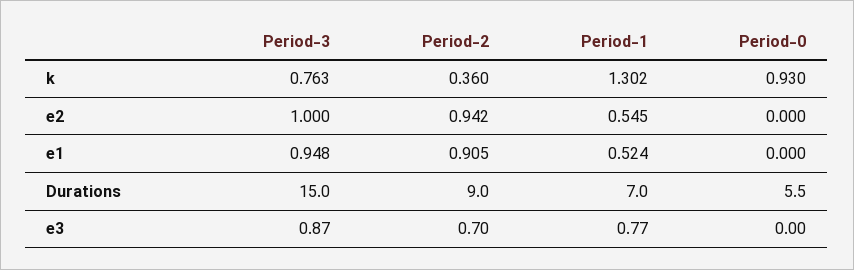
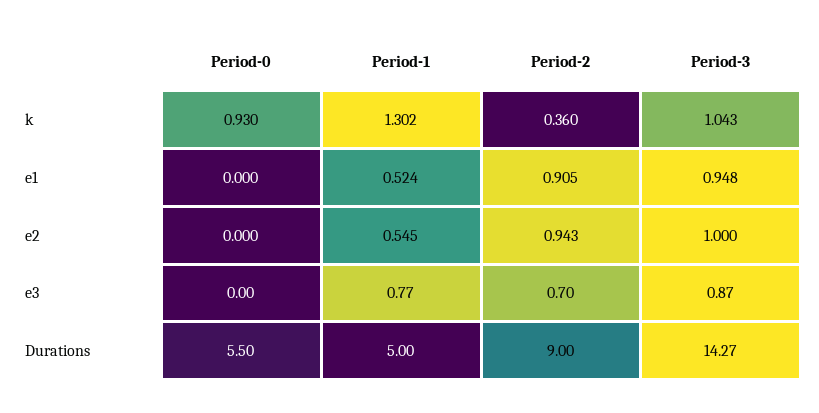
  {
    "Period-3": {
-     "k": 0.763,
+     "k": 1.043,
      "e2": 1,
      "e1": 0.948,
-     "Durations": 15,
+     "Durations": 14.27,
      "e3": 0.87
    },
    "Period-2": {
      "k": 0.36,
-     "e2": 0.942,
+     "e2": 0.943,
      "e1": 0.905,
      "Durations": 9,
      "e3": 0.7
    },
    "Period-1": {
      "k": 1.302,
      "e2": 0.545,
      "e1": 0.524,
-     "Durations": 7,
+     "Durations": 5,
      "e3": 0.77
    },
    "Period-0": {
      "k": 0.93,
      "e2": 0,
      "e1": 0,
      "Durations": 5.5,
      "e3": 0
    }
  }

